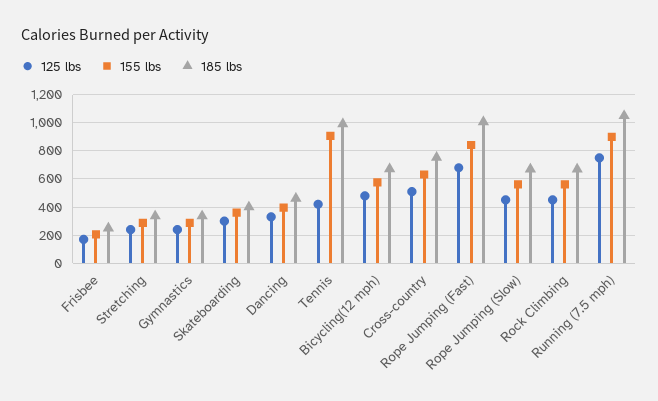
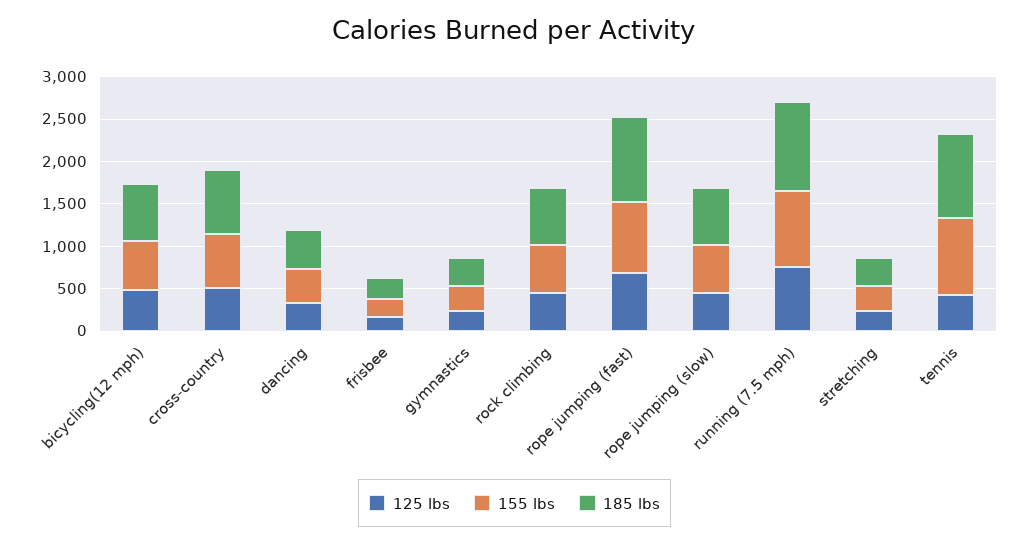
  {
    "125 lbs": {
      "Frisbee": 150,
      "Stretching": 250,
      "Gymnastics": 250,
-     "Skateboarding": 300,
      "Dancing": 350,
      "Tennis": 400,
      "Bicycling(12 mph)": 500,
      "Cross-country": 500,
      "Rope Jumping (Fast)": 700,
      "Rope Jumping (Slow)": 450,
      "Rock Climbing": 450,
      "Running (7.5 mph)": 750
    },
    "155 lbs": {
      "Frisbee": 200,
      "Stretching": 300,
      "Gymnastics": 300,
-     "Skateboarding": 350,
      "Dancing": 400,
      "Tennis": 900,
      "Bicycling(12 mph)": 600,
      "Cross-country": 650,
      "Rope Jumping (Fast)": 850,
      "Rope Jumping (Slow)": 550,
      "Rock Climbing": 550,
      "Running (7.5 mph)": 900
    },
    "185 lbs": {
      "Frisbee": 250,
      "Stretching": 350,
      "Gymnastics": 350,
-     "Skateboarding": 400,
      "Dancing": 450,
      "Tennis": 1000,
      "Bicycling(12 mph)": 650,
      "Cross-country": 750,
      "Rope Jumping (Fast)": 1000,
      "Rope Jumping (Slow)": 650,
      "Rock Climbing": 650,
      "Running (7.5 mph)": 1050
    }
  }

